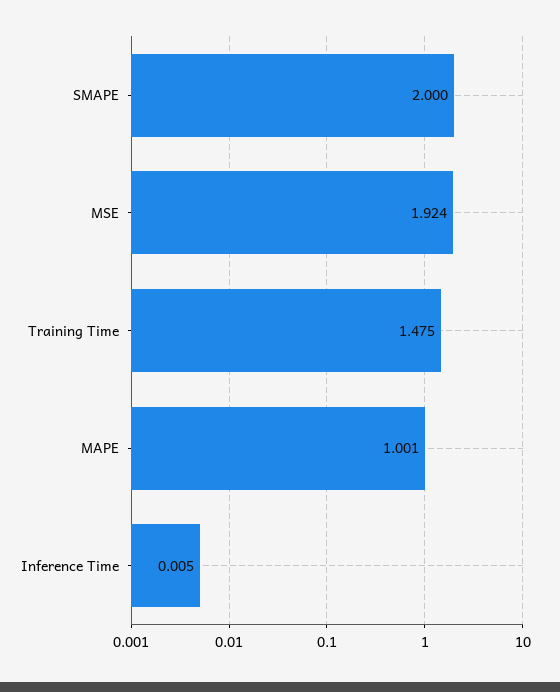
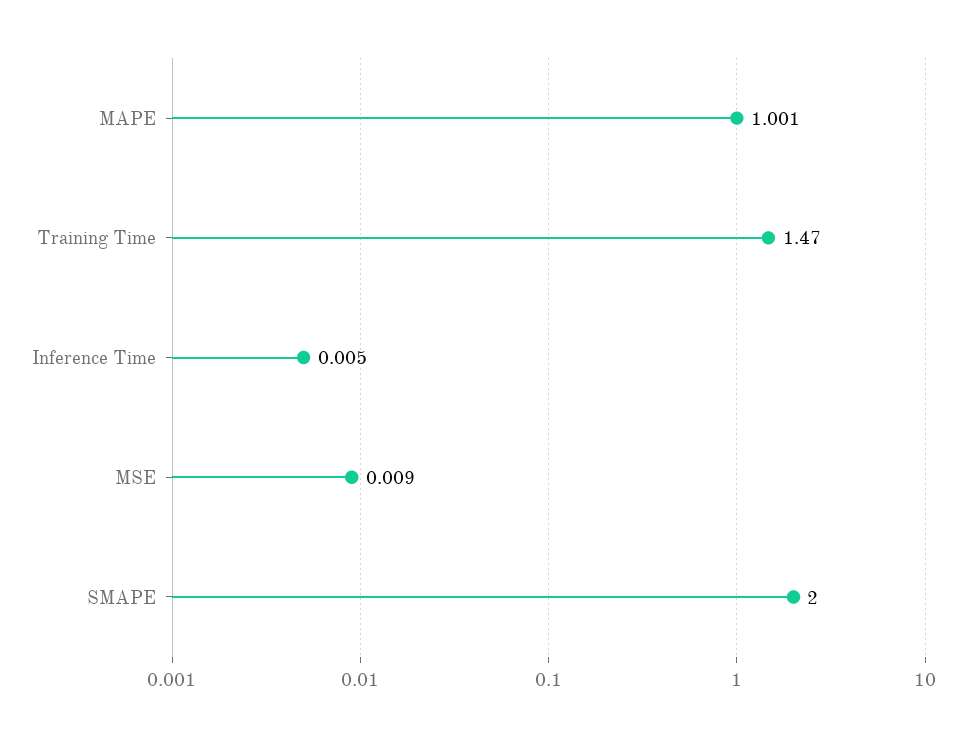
  {
    "SMAPE": 2,
-   "MSE": 1.924,
+   "MSE": 0.009,
-   "Training Time": 1.475,
+   "Training Time": 1.47,
    "MAPE": 1.001,
    "Inference Time": 0.005
  }

